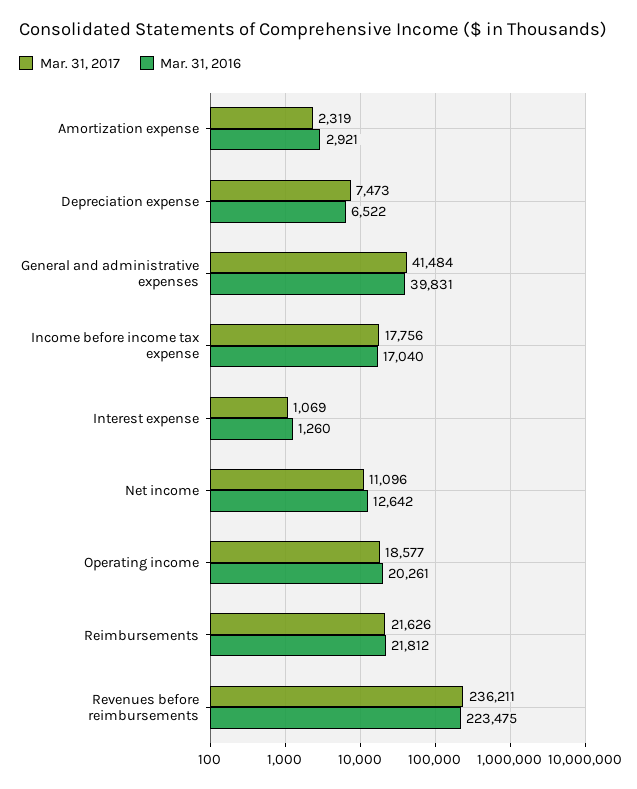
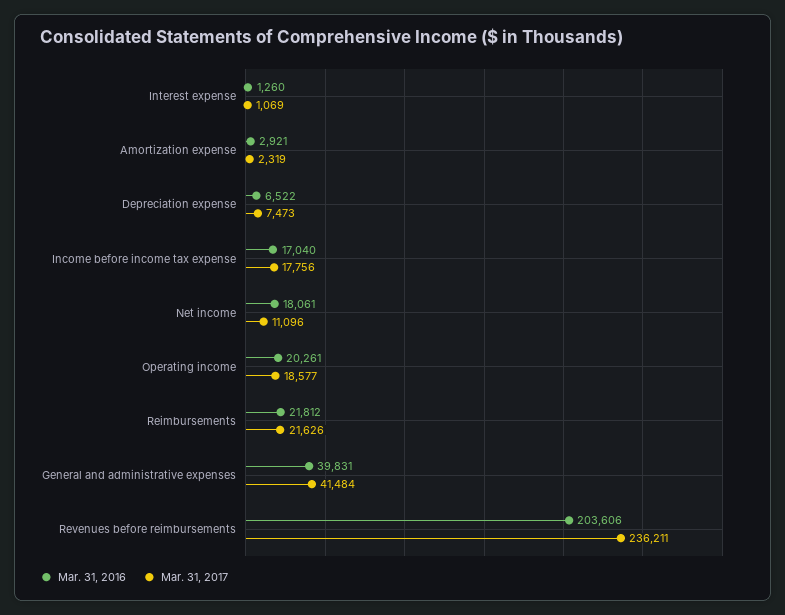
  {
    "Mar. 31, 2017": {
      "Amortization expense": 2319,
      "Depreciation expense": 7473,
      "General and administrative expenses": 41484,
      "Income before income tax expense": 17756,
      "Interest expense": 1069,
      "Net income": 11096,
      "Operating income": 18577,
      "Reimbursements": 21626,
      "Revenues before reimbursements": 236211
    },
    "Mar. 31, 2016": {
      "Amortization expense": 2921,
      "Depreciation expense": 6522,
      "General and administrative expenses": 39831,
      "Income before income tax expense": 17040,
      "Interest expense": 1260,
-     "Net income": 12642,
+     "Net income": 18061,
      "Operating income": 20261,
      "Reimbursements": 21812,
-     "Revenues before reimbursements": 223475
+     "Revenues before reimbursements": 203606
    }
  }

